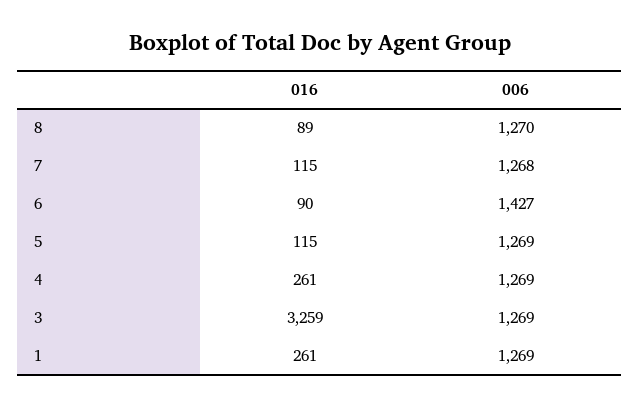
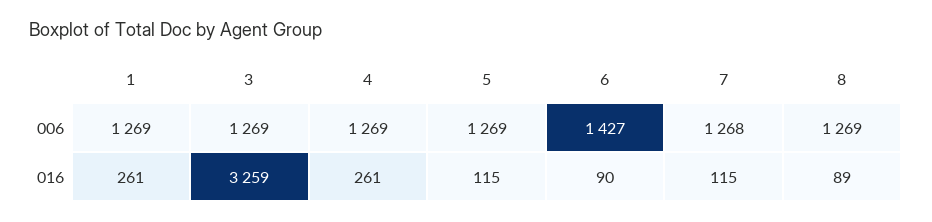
  {
    "016": {
      "8": 89,
      "7": 115,
      "6": 90,
      "5": 115,
      "4": 261,
      "3": 3259,
      "1": 261
    },
    "006": {
-     "8": 1270,
+     "8": 1269,
      "7": 1268,
      "6": 1427,
      "5": 1269,
      "4": 1269,
      "3": 1269,
      "1": 1269
    }
  }

